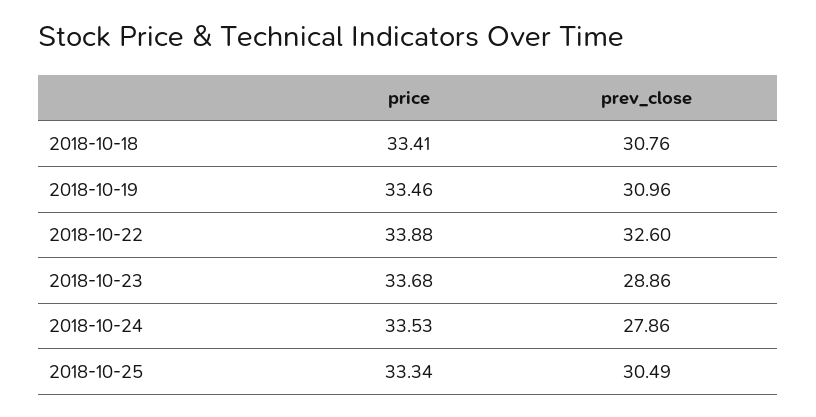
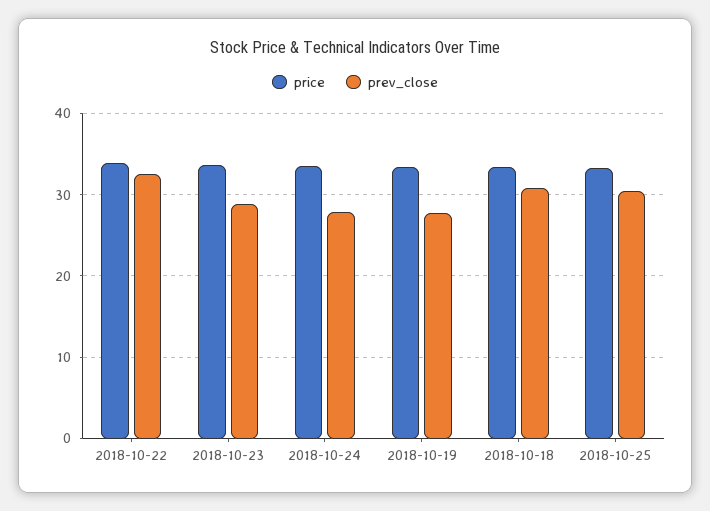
  {
    "price": {
      "2018-10-18": 33.41,
      "2018-10-19": 33.46,
      "2018-10-22": 33.88,
      "2018-10-23": 33.68,
      "2018-10-24": 33.53,
      "2018-10-25": 33.34
    },
    "prev_close": {
      "2018-10-18": 30.76,
-     "2018-10-19": 30.96,
+     "2018-10-19": 28,
      "2018-10-22": 32.6,
      "2018-10-23": 28.86,
      "2018-10-24": 27.86,
      "2018-10-25": 30.49
    }
  }

